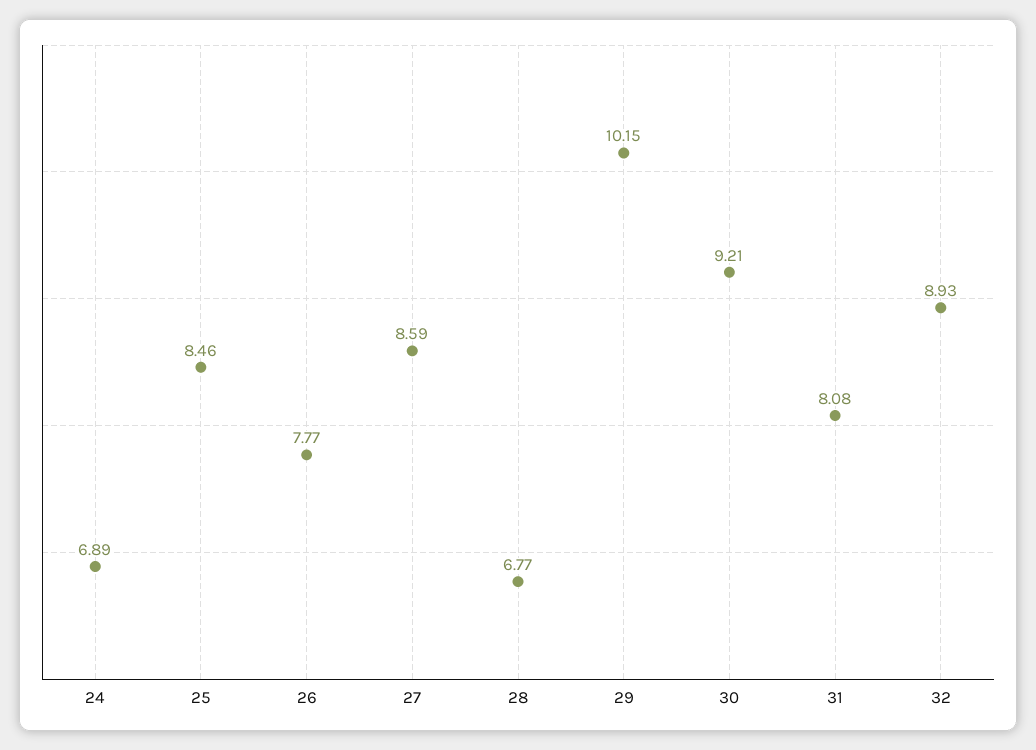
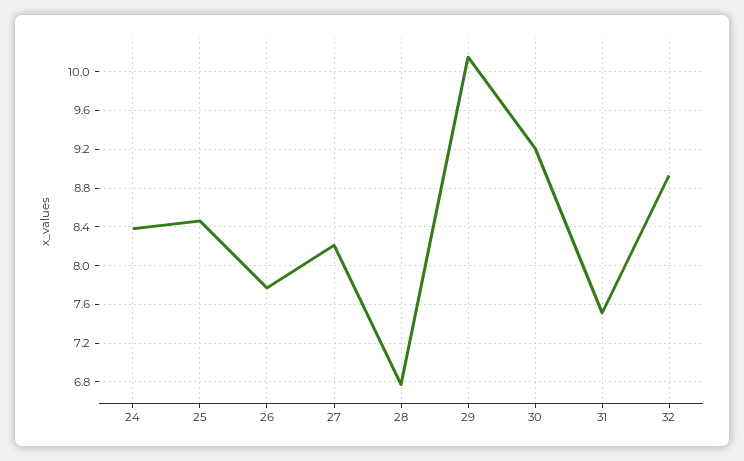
  {
-   "24": 6.89,
+   "24": 8.4,
    "25": 8.46,
    "26": 7.77,
-   "27": 8.59,
+   "27": 8.2,
    "28": 6.77,
    "29": 10.15,
    "30": 9.21,
-   "31": 8.08,
+   "31": 7.5,
    "32": 8.93
  }

